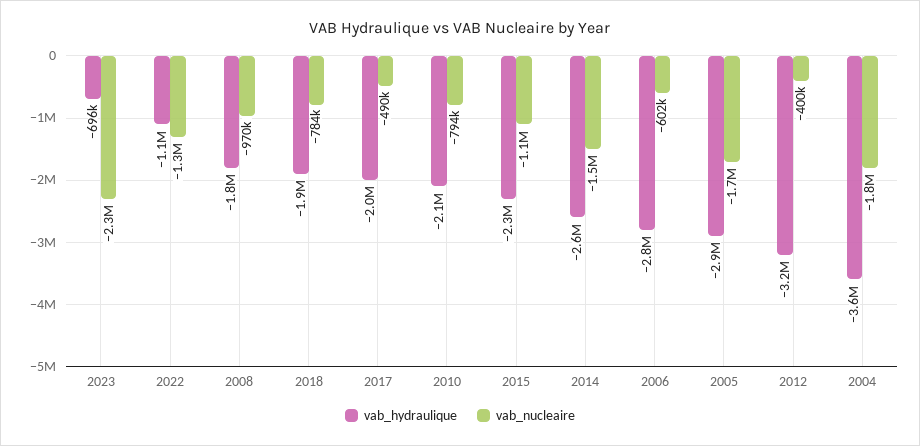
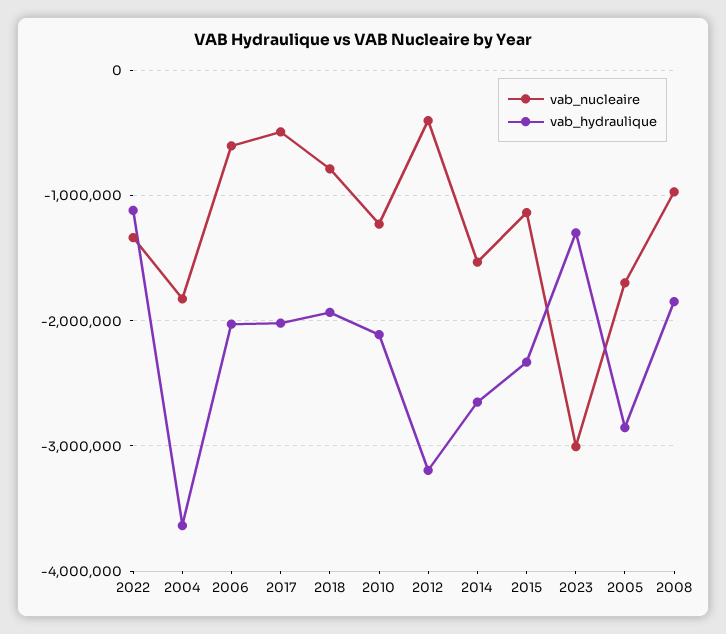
  {
    "vab_hydraulique": {
-     "2023": -696000,
+     "2023": -1300000,
      "2022": -1100000,
      "2008": -1800000,
      "2018": -1900000,
      "2017": -2000000,
      "2010": -2100000,
      "2015": -2300000,
      "2014": -2600000,
-     "2006": -2800000,
+     "2006": -2000000,
      "2005": -2900000,
      "2012": -3200000,
      "2004": -3600000
    },
    "vab_nucleaire": {
-     "2023": -2300000,
+     "2023": -3000000,
      "2022": -1300000,
      "2008": -970000,
      "2018": -784000,
      "2017": -490000,
-     "2010": -794000,
+     "2010": -1200000,
      "2015": -1100000,
      "2014": -1500000,
      "2006": -602000,
      "2005": -1700000,
      "2012": -400000,
      "2004": -1800000
    }
  }

